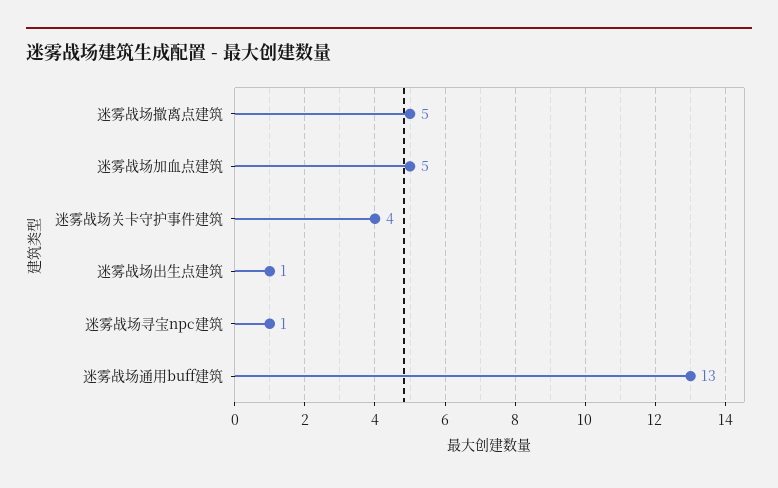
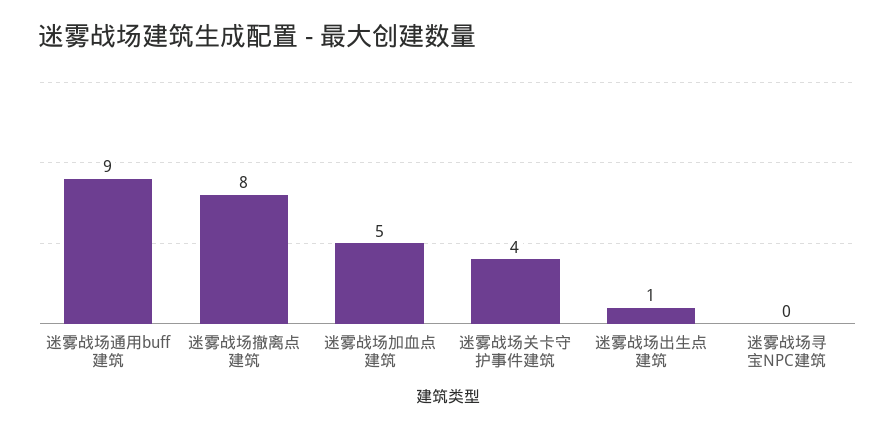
  {
-   "迷雾战场撤离点建筑": 5,
+   "迷雾战场撤离点建筑": 8,
    "迷雾战场加血点建筑": 5,
    "迷雾战场关卡守护事件建筑": 4,
    "迷雾战场出生点建筑": 1,
-   "迷雾战场寻宝npc建筑": 1,
+   "迷雾战场寻宝npc建筑": 0,
-   "迷雾战场通用buff建筑": 13
+   "迷雾战场通用buff建筑": 9
  }

